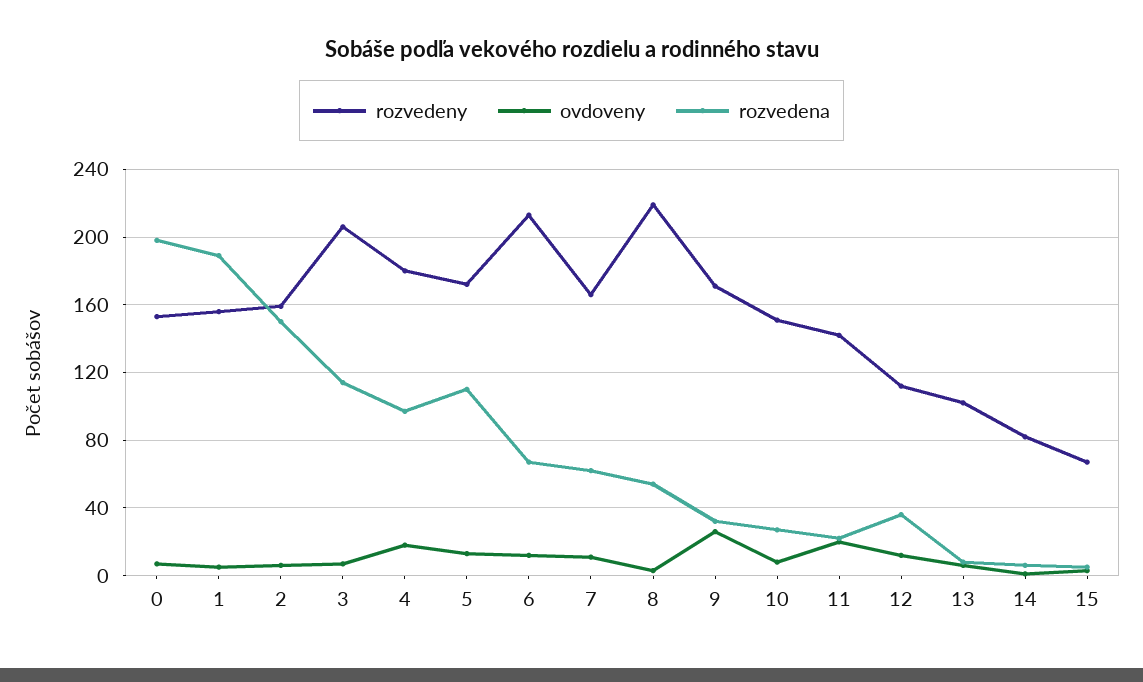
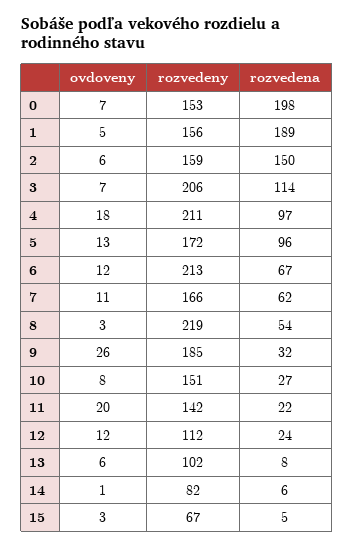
  {
    "rozvedeny": {
      "0": 153,
      "1": 156,
      "2": 159,
      "3": 206,
-     "4": 180,
+     "4": 211,
      "5": 172,
      "6": 213,
      "7": 166,
      "8": 219,
-     "9": 170,
+     "9": 185,
      "10": 151,
      "11": 142,
      "12": 112,
      "13": 102,
      "14": 82,
      "15": 67
    },
    "ovdoveny": {
      "0": 7,
      "1": 5,
      "2": 6,
      "3": 7,
      "4": 18,
      "5": 13,
      "6": 12,
      "7": 11,
      "8": 3,
      "9": 26,
      "10": 8,
      "11": 20,
      "12": 12,
      "13": 6,
      "14": 1,
      "15": 3
    },
    "rozvedena": {
      "0": 198,
      "1": 189,
      "2": 150,
      "3": 114,
      "4": 97,
-     "5": 110,
+     "5": 96,
      "6": 67,
      "7": 62,
      "8": 54,
      "9": 32,
      "10": 27,
      "11": 22,
-     "12": 35,
+     "12": 24,
      "13": 8,
      "14": 6,
      "15": 5
    }
  }

